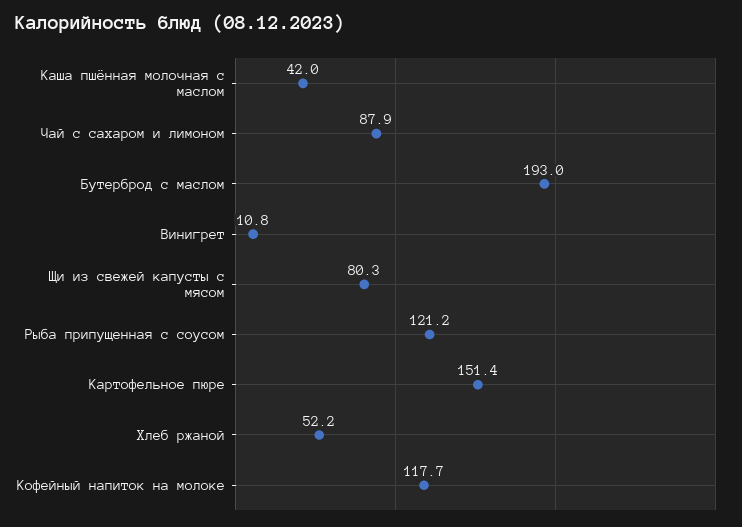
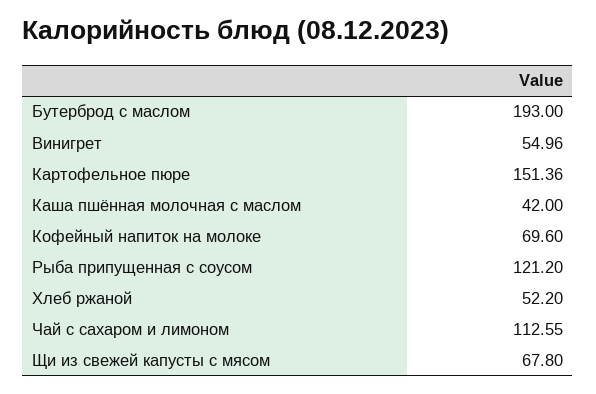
  {
    "Каша пшённая молочная с маслом": 42,
-   "Чай с сахаром и лимоном": 87.9,
+   "Чай с сахаром и лимоном": 112.55,
    "Бутерброд с маслом": 193,
-   "Винигрет": 10.8,
+   "Винигрет": 54.96,
-   "Щи из свежей капусты с мясом": 80.3,
+   "Щи из свежей капусты с мясом": 67.8,
    "Рыба припущенная с соусом": 121.2,
    "Картофельное пюре": 151.36,
    "Хлеб ржаной": 52.2,
-   "Кофейный напиток на молоке": 117.7
+   "Кофейный напиток на молоке": 69.6
  }

